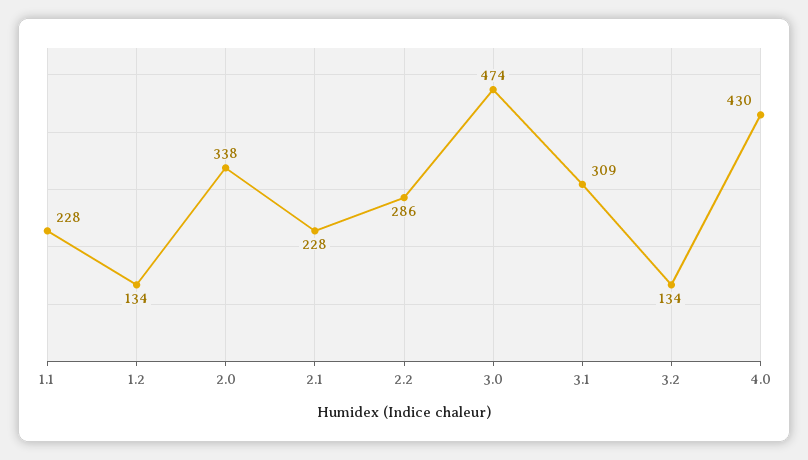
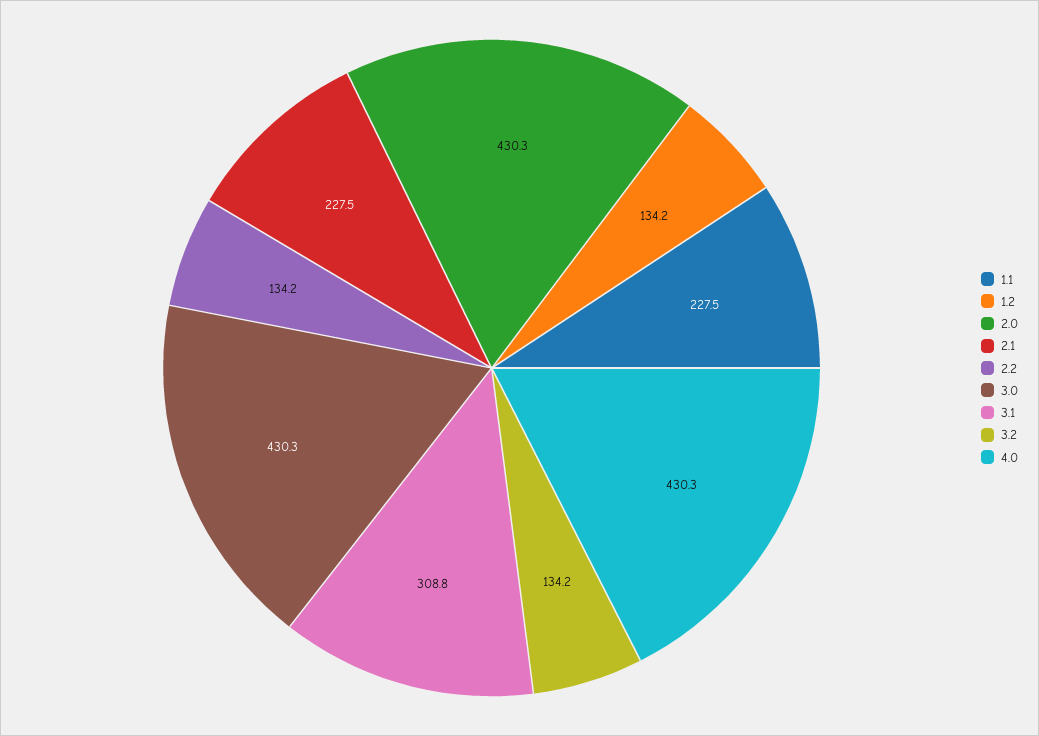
  {
    "1.1": 227.5,
    "1.2": 134.2,
-   "2.0": 338,
+   "2.0": 430.3,
    "2.1": 227.5,
-   "2.2": 286,
+   "2.2": 134.2,
-   "3.0": 474,
+   "3.0": 430.3,
    "3.1": 308.8,
    "3.2": 134.2,
    "4.0": 430.3
  }

